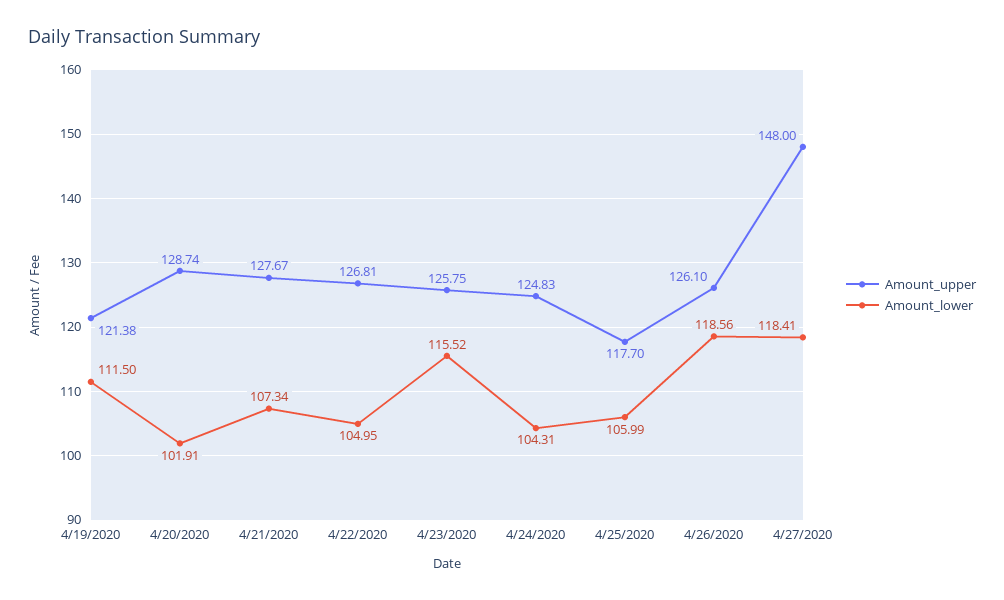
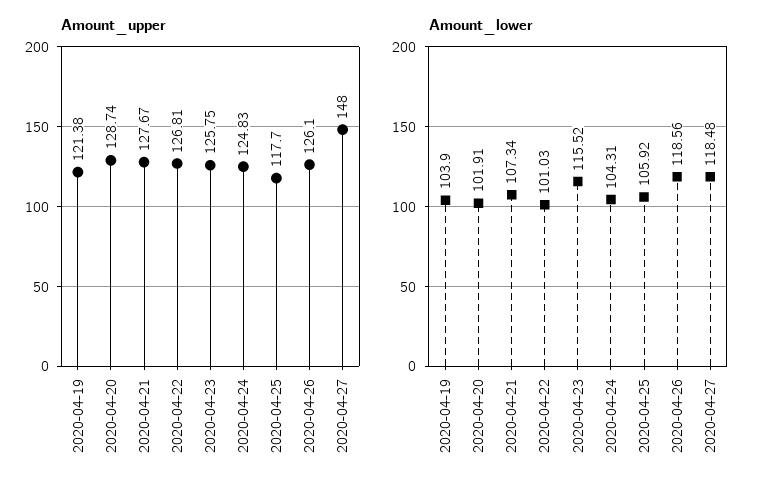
  {
    "Amount_upper": {
      "4/19/2020": 121.38,
      "4/20/2020": 128.74,
      "4/21/2020": 127.67,
      "4/22/2020": 126.81,
      "4/23/2020": 125.75,
      "4/24/2020": 124.83,
      "4/25/2020": 117.7,
      "4/26/2020": 126.1,
      "4/27/2020": 148
    },
    "Amount_lower": {
-     "4/19/2020": 111.5,
+     "4/19/2020": 103.9,
      "4/20/2020": 101.91,
      "4/21/2020": 107.34,
-     "4/22/2020": 104.95,
+     "4/22/2020": 101.03,
      "4/23/2020": 115.52,
      "4/24/2020": 104.31,
-     "4/25/2020": 105.99,
+     "4/25/2020": 105.92,
      "4/26/2020": 118.56,
-     "4/27/2020": 118.41
+     "4/27/2020": 118.48
    }
  }

